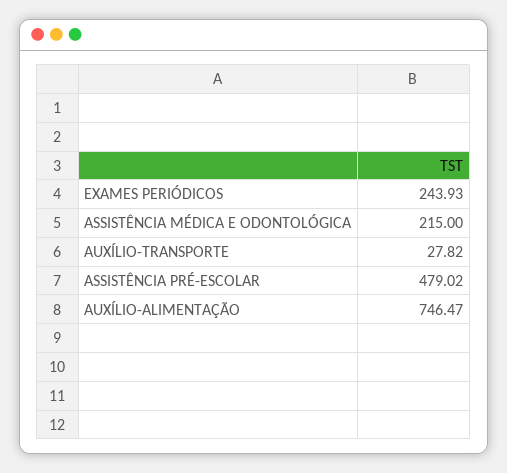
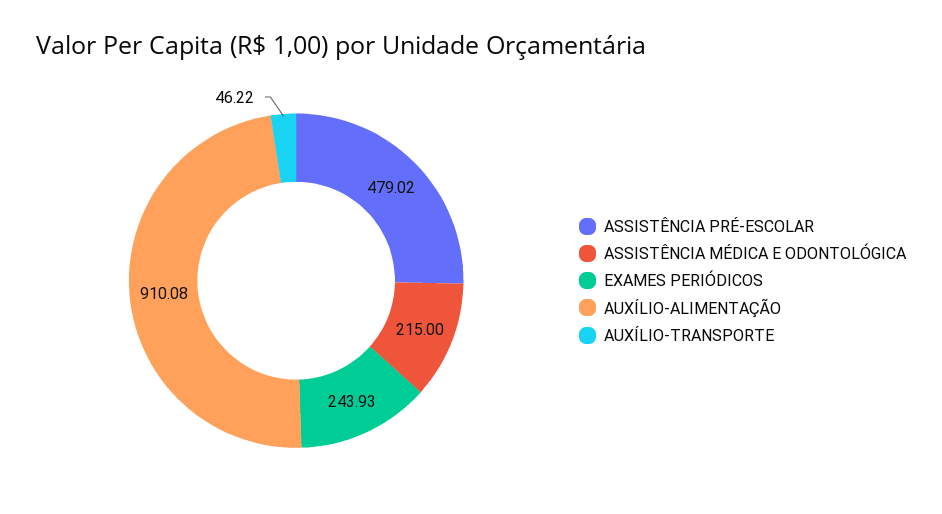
  {
    "EXAMES PERIÓDICOS": 243.93,
    "ASSISTÊNCIA MÉDICA E ODONTOLÓGICA": 215,
-   "AUXÍLIO-TRANSPORTE": 27.82,
+   "AUXÍLIO-TRANSPORTE": 46.22,
    "ASSISTÊNCIA PRÉ-ESCOLAR": 479.02,
-   "AUXÍLIO-ALIMENTAÇÃO": 746.47
+   "AUXÍLIO-ALIMENTAÇÃO": 910.08
  }

